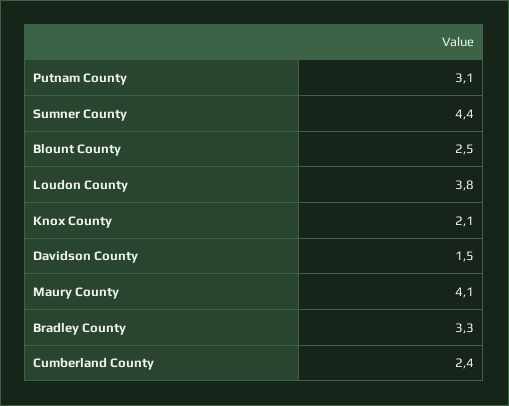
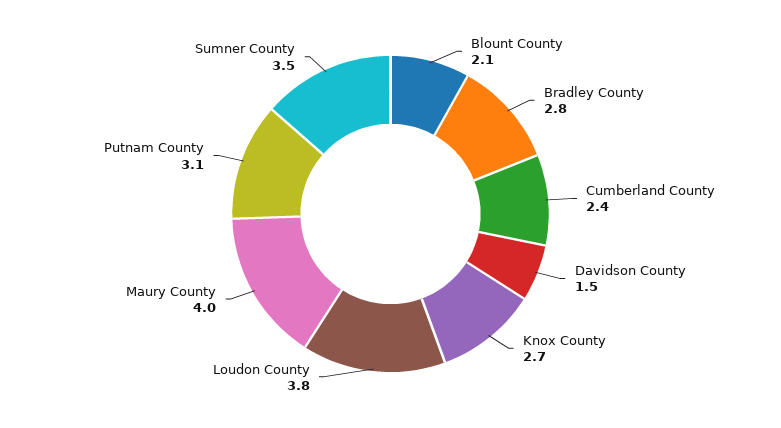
  {
    "Putnam County": 3.1,
-   "Sumner County": 4.4,
+   "Sumner County": 3.5,
-   "Blount County": 2.5,
+   "Blount County": 2.1,
    "Loudon County": 3.8,
-   "Knox County": 2.1,
+   "Knox County": 2.7,
    "Davidson County": 1.5,
-   "Maury County": 4.1,
+   "Maury County": 4,
-   "Bradley County": 3.3,
+   "Bradley County": 2.8,
    "Cumberland County": 2.4
  }

